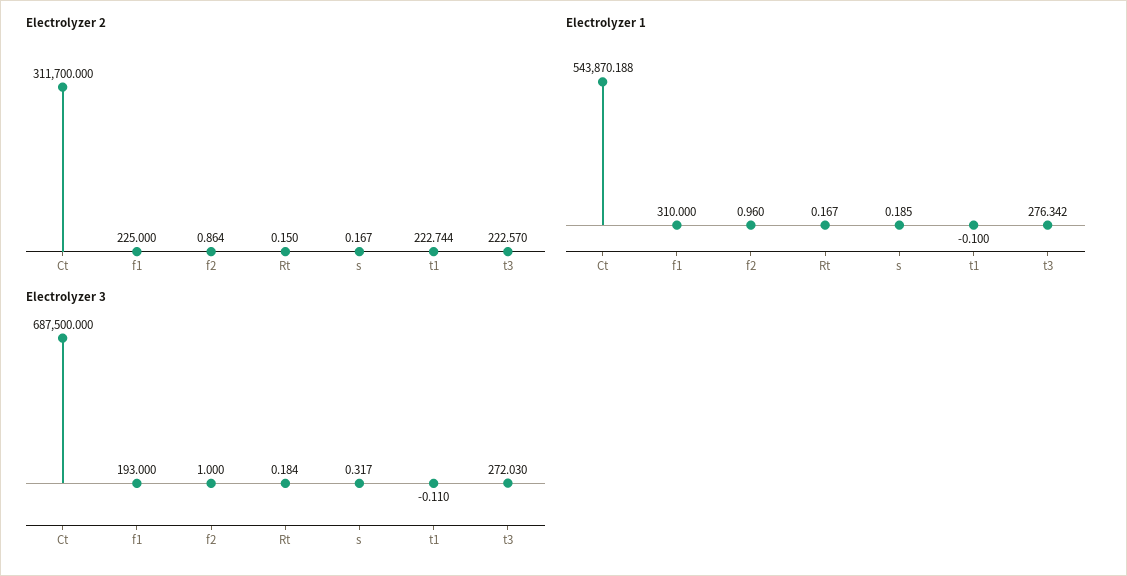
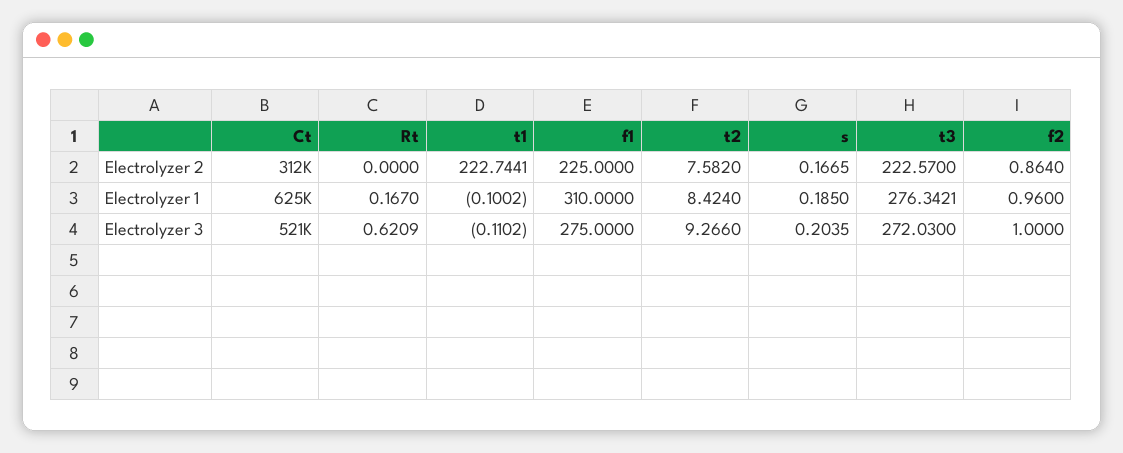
  {
    "Electrolyzer 2": {
      "Ct": 311700,
      "f1": 225,
      "f2": 0.864,
-     "Rt": 0.15,
+     "Rt": 0,
      "s": 0.1665,
      "t1": 222.7441,
-     "t3": 222.57
+     "t3": 222.57,
+     "t2": 7.582
    },
    "Electrolyzer 1": {
-     "Ct": 543870.188,
+     "Ct": 625000,
      "f1": 310,
      "f2": 0.96,
      "Rt": 0.167,
      "s": 0.185,
      "t1": -0.1002,
-     "t3": 276.3421
+     "t3": 276.3421,
+     "t2": 8.424
    },
    "Electrolyzer 3": {
-     "Ct": 687500,
+     "Ct": 521000,
-     "f1": 193,
+     "f1": 275,
      "f2": 1,
-     "Rt": 0.184,
+     "Rt": 0.6209,
-     "s": 0.317,
+     "s": 0.2035,
      "t1": -0.1102,
-     "t3": 272.03
+     "t3": 272.03,
+     "t2": 9.266
    }
  }

